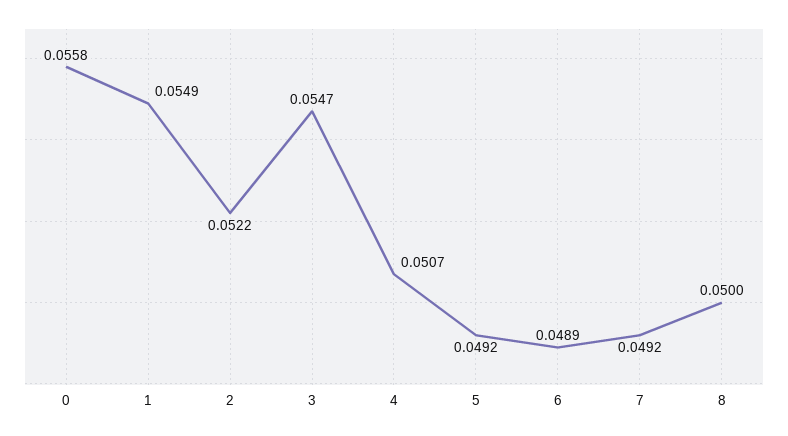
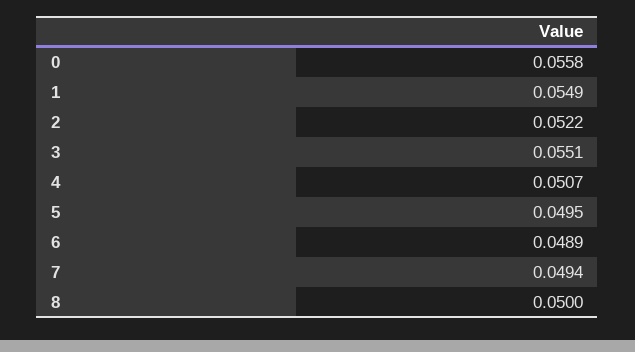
  {
    "0": 0.0558,
    "1": 0.0549,
    "2": 0.0522,
-   "3": 0.0547,
+   "3": 0.0551,
    "4": 0.0507,
-   "5": 0.0492,
+   "5": 0.0495,
    "6": 0.0489,
-   "7": 0.0492,
+   "7": 0.0494,
    "8": 0.05
  }

